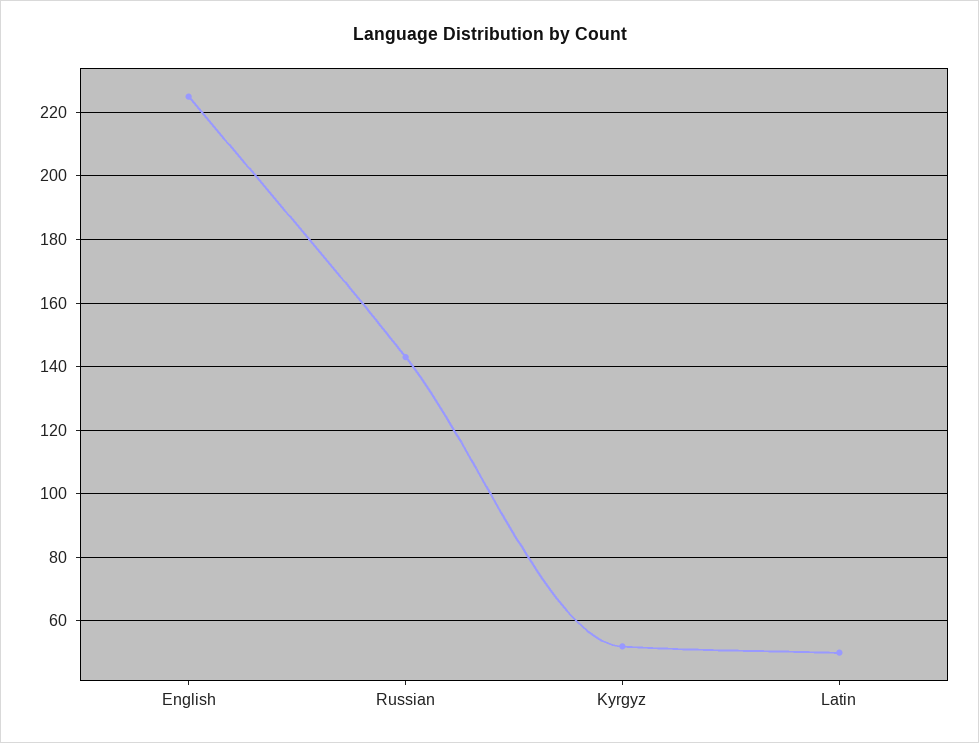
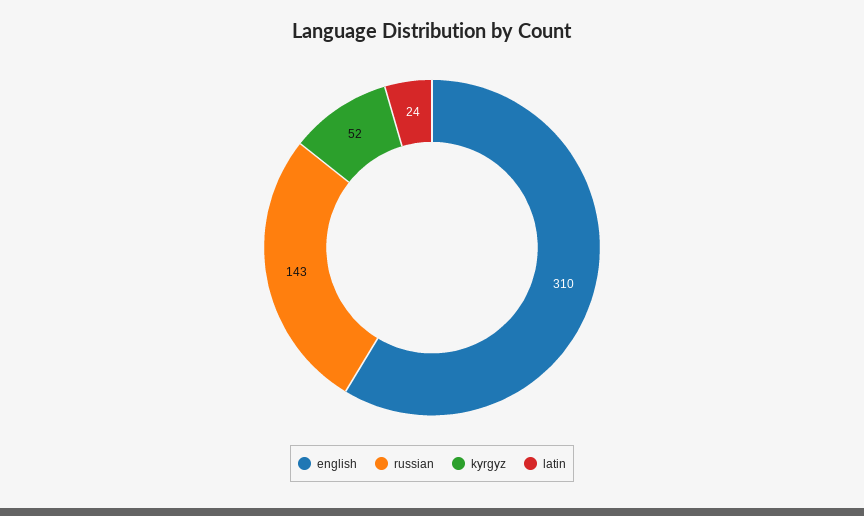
  {
-   "English": 225,
+   "English": 310,
    "Russian": 143,
    "Kyrgyz": 52,
-   "Latin": 50
+   "Latin": 24
  }

